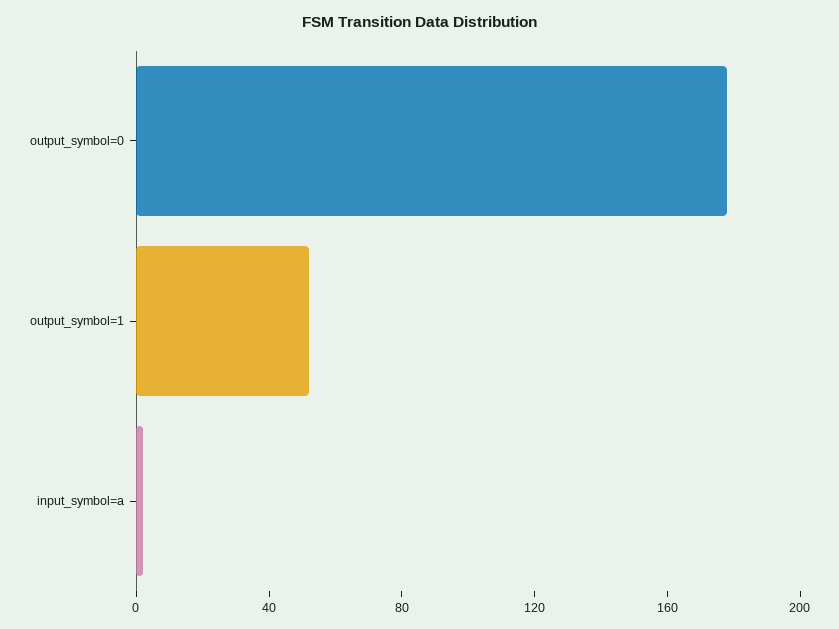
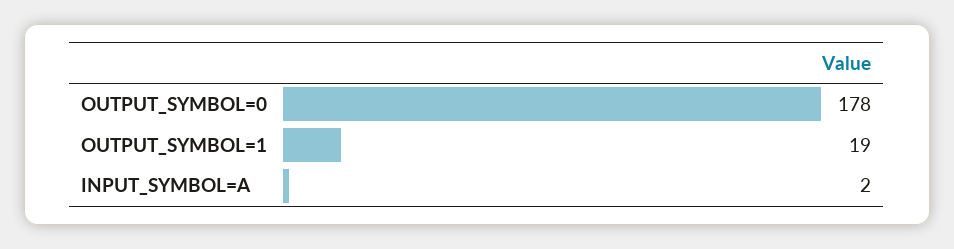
  {
    "output_symbol=0": 178,
-   "output_symbol=1": 50,
+   "output_symbol=1": 19,
    "input_symbol=a": 2
  }

